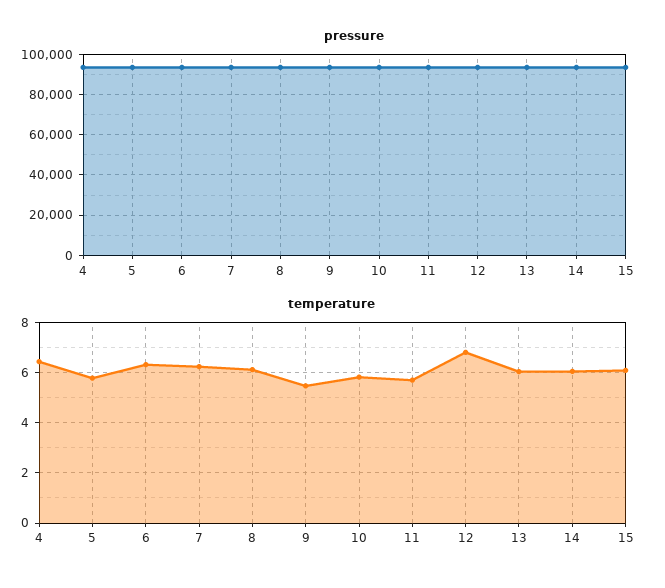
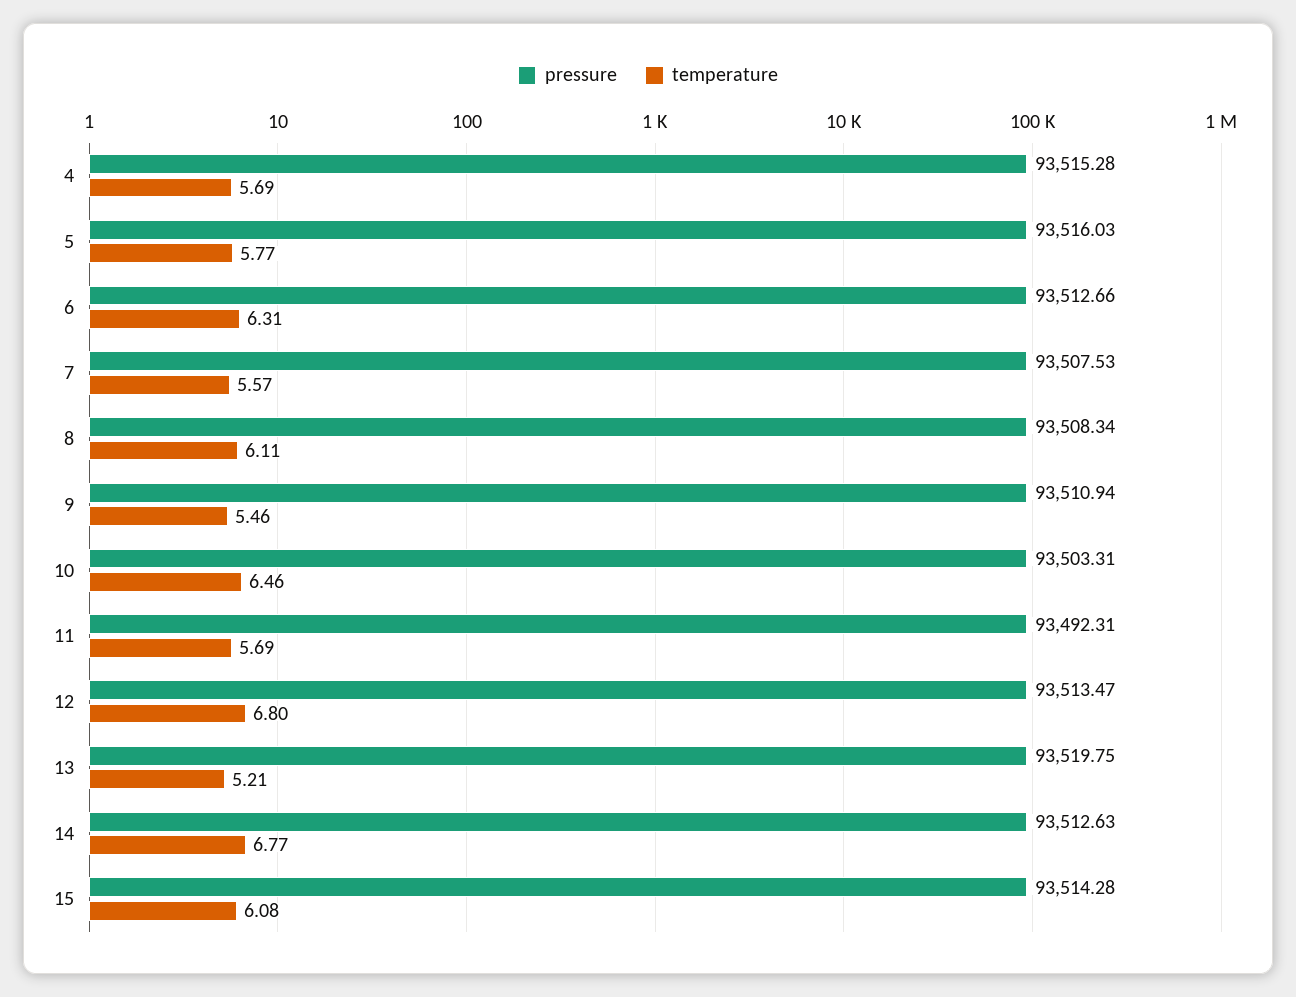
  {
    "pressure": {
      "4": 93515.28,
      "5": 93516.03,
      "6": 93512.66,
      "7": 93507.53,
      "8": 93508.34,
      "9": 93510.94,
      "10": 93503.31,
      "11": 93492.31,
      "12": 93513.47,
      "13": 93519.75,
      "14": 93512.63,
      "15": 93514.28
    },
    "temperature": {
-     "4": 6.5,
+     "4": 5.69,
      "5": 5.77,
      "6": 6.31,
-     "7": 6.25,
+     "7": 5.57,
      "8": 6.11,
      "9": 5.46,
-     "10": 5.75,
+     "10": 6.46,
      "11": 5.69,
      "12": 6.8,
-     "13": 6,
+     "13": 5.21,
-     "14": 6,
+     "14": 6.77,
      "15": 6.08
    }
  }

